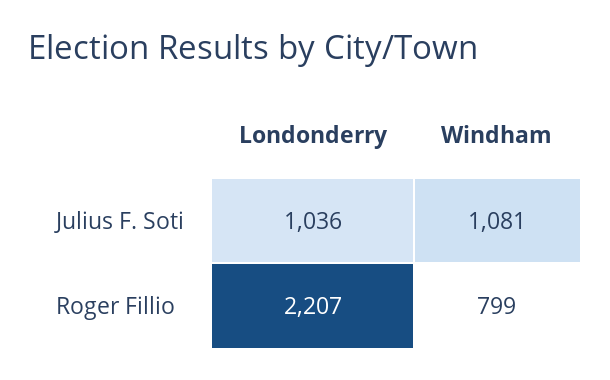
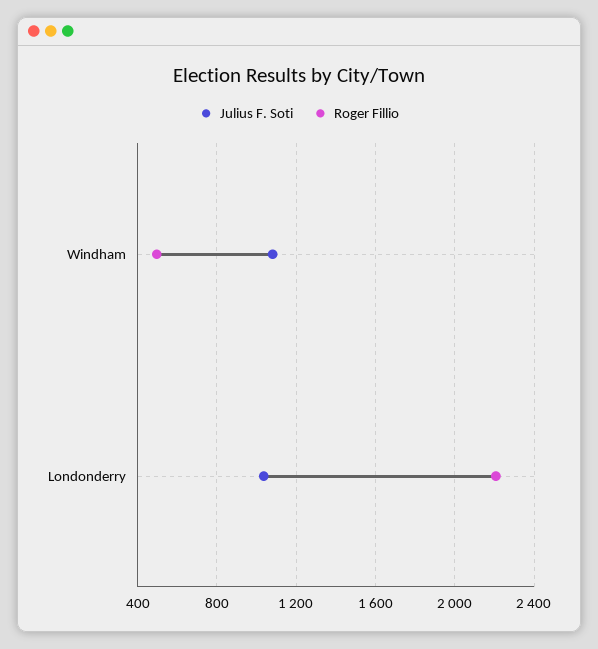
  {
    "Julius F. Soti": {
      "Londonderry": 1036,
      "Windham": 1081
    },
    "Roger Fillio": {
      "Londonderry": 2207,
-     "Windham": 799
+     "Windham": 500
    }
  }

